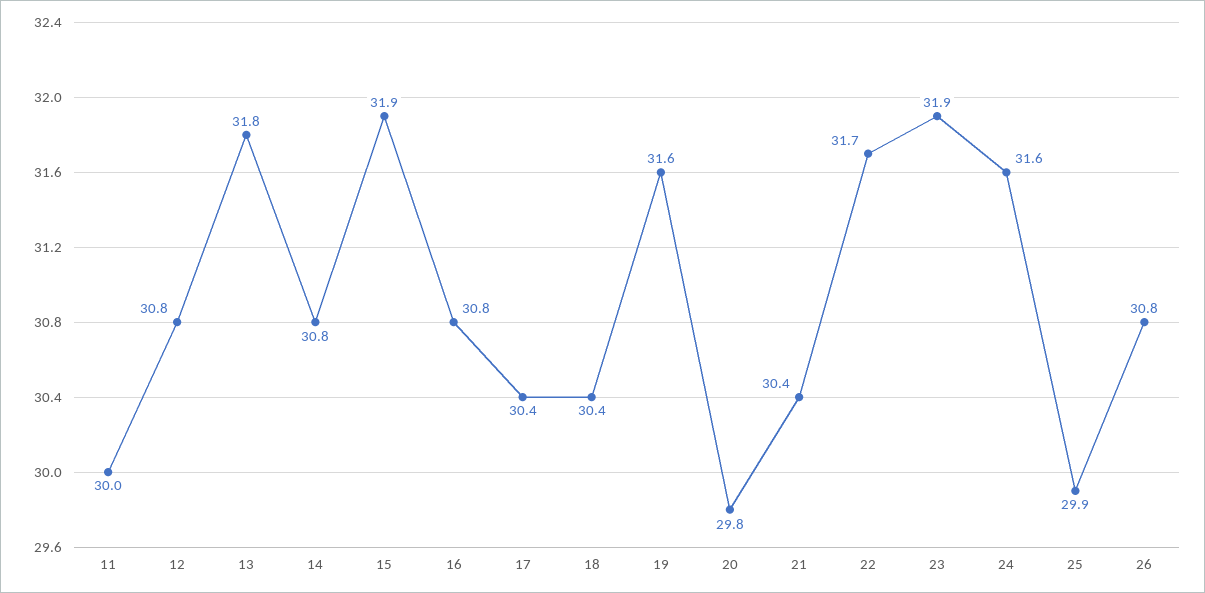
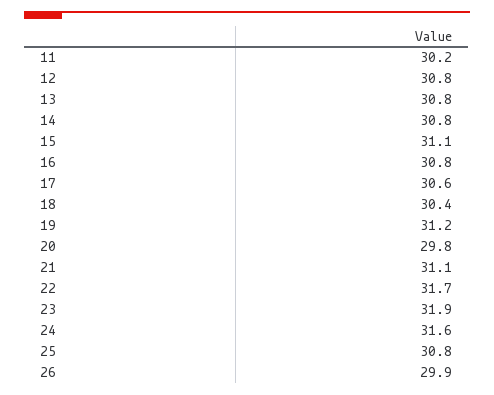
  {
-   "11": 30,
+   "11": 30.2,
    "12": 30.8,
-   "13": 31.8,
+   "13": 30.8,
    "14": 30.8,
-   "15": 31.9,
+   "15": 31.1,
    "16": 30.8,
-   "17": 30.4,
+   "17": 30.6,
    "18": 30.4,
-   "19": 31.6,
+   "19": 31.2,
    "20": 29.8,
-   "21": 30.4,
+   "21": 31.1,
    "22": 31.7,
    "23": 31.9,
    "24": 31.6,
-   "25": 29.9,
+   "25": 30.8,
-   "26": 30.8
+   "26": 29.9
  }

